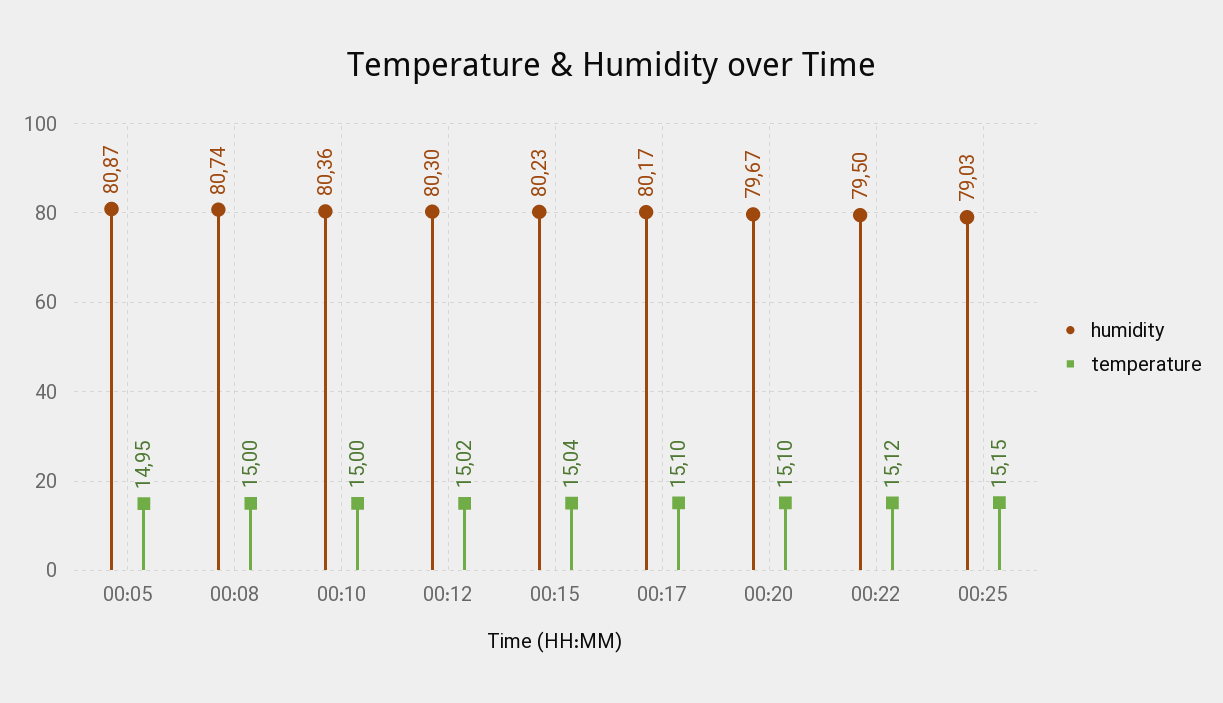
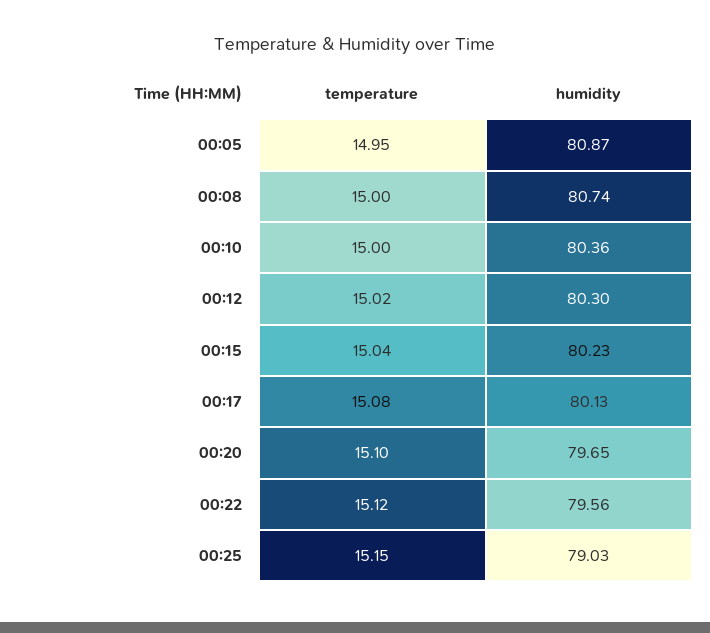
  {
    "humidity": {
      "00:05": 80.87,
      "00:08": 80.74,
      "00:10": 80.36,
      "00:12": 80.3,
      "00:15": 80.23,
-     "00:17": 80.17,
+     "00:17": 80.13,
-     "00:20": 79.67,
+     "00:20": 79.65,
-     "00:22": 79.5,
+     "00:22": 79.56,
      "00:25": 79.03
    },
    "temperature": {
      "00:05": 14.95,
      "00:08": 15,
      "00:10": 15,
      "00:12": 15.02,
      "00:15": 15.04,
-     "00:17": 15.1,
+     "00:17": 15.08,
      "00:20": 15.1,
      "00:22": 15.12,
      "00:25": 15.15
    }
  }

